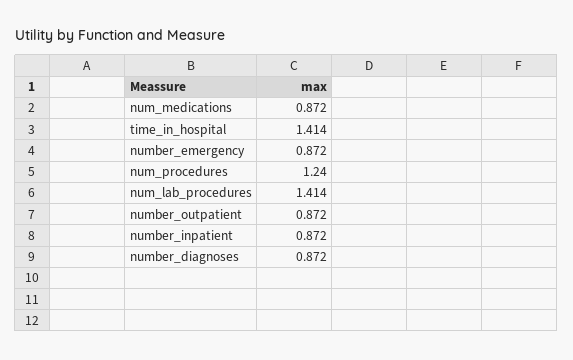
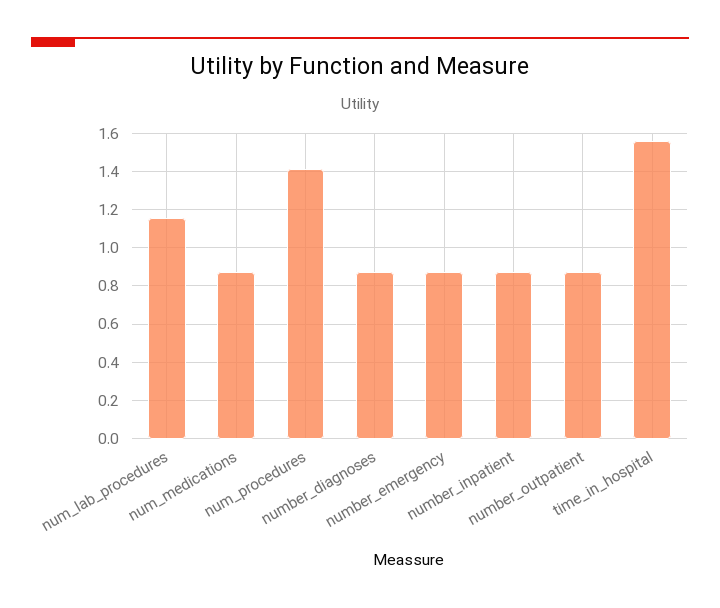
  {
    "num_medications": 0.872,
-   "time_in_hospital": 1.414,
+   "time_in_hospital": 1.55,
    "number_emergency": 0.872,
-   "num_procedures": 1.24,
+   "num_procedures": 1.4,
-   "num_lab_procedures": 1.414,
+   "num_lab_procedures": 1.15,
    "number_outpatient": 0.872,
    "number_inpatient": 0.872,
    "number_diagnoses": 0.872
  }

